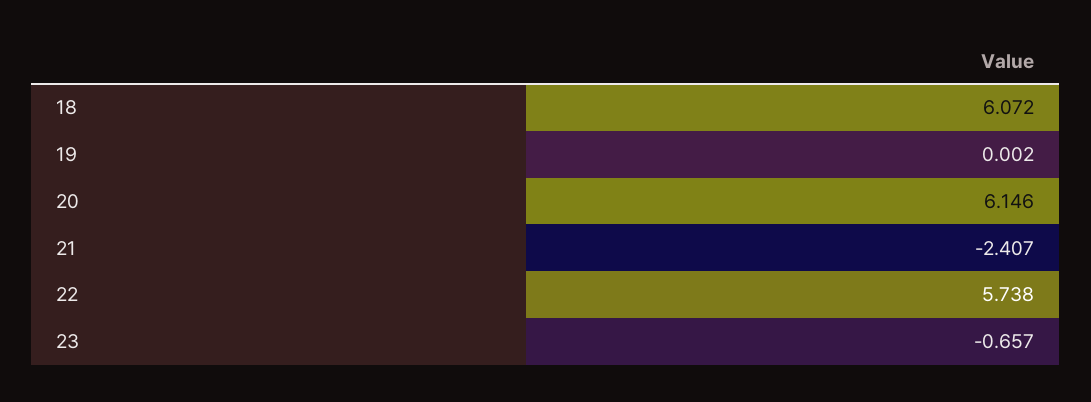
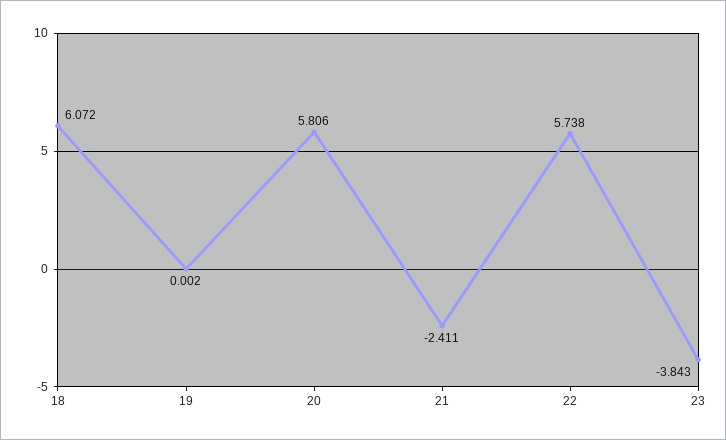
  {
    "18": 6.072,
    "19": 0.002,
-   "20": 6.146,
+   "20": 5.806,
-   "21": -2.407,
+   "21": -2.411,
    "22": 5.738,
-   "23": -0.657
+   "23": -3.843
  }

